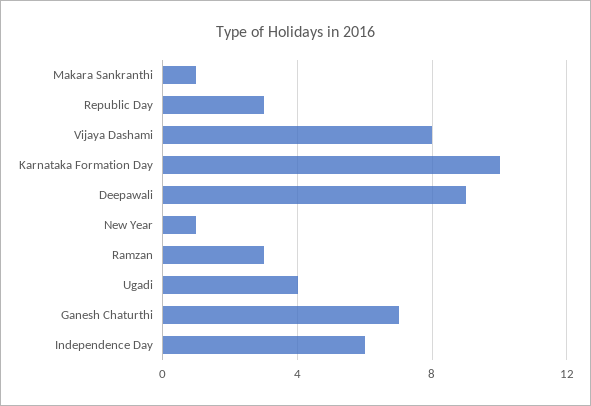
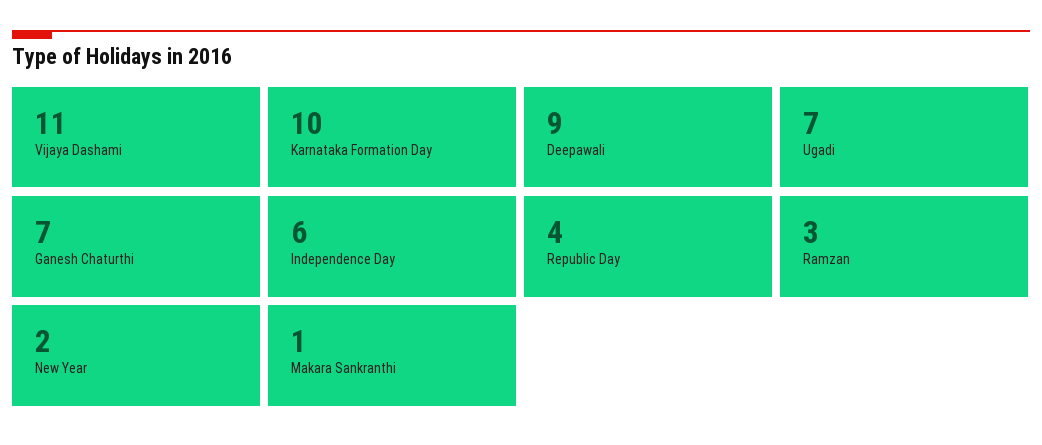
  {
    "Makara Sankranthi": 1,
-   "Republic Day": 3,
+   "Republic Day": 4,
-   "Vijaya Dashami": 8,
+   "Vijaya Dashami": 11,
    "Karnataka Formation Day": 10,
    "Deepawali": 9,
-   "New Year": 1,
+   "New Year": 2,
    "Ramzan": 3,
-   "Ugadi": 4,
+   "Ugadi": 7,
    "Ganesh Chaturthi": 7,
    "Independence Day": 6
  }

